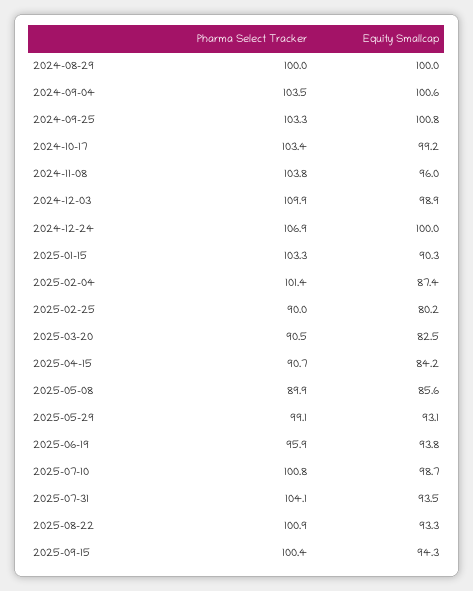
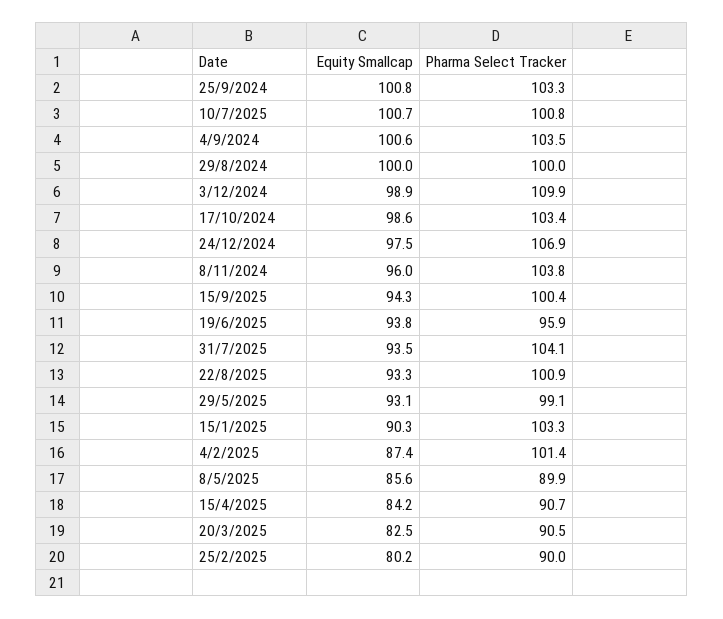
  {
    "Pharma Select Tracker": {
      "2024-08-29": 100,
      "2024-09-04": 103.5,
      "2024-09-25": 103.3,
      "2024-10-17": 103.4,
      "2024-11-08": 103.8,
      "2024-12-03": 109.9,
      "2024-12-24": 106.9,
      "2025-01-15": 103.3,
      "2025-02-04": 101.4,
      "2025-02-25": 90,
      "2025-03-20": 90.5,
      "2025-04-15": 90.7,
      "2025-05-08": 89.9,
      "2025-05-29": 99.1,
      "2025-06-19": 95.9,
      "2025-07-10": 100.8,
      "2025-07-31": 104.1,
      "2025-08-22": 100.9,
      "2025-09-15": 100.4
    },
    "Equity Smallcap": {
      "2024-08-29": 100,
      "2024-09-04": 100.6,
      "2024-09-25": 100.8,
-     "2024-10-17": 99.2,
+     "2024-10-17": 98.6,
      "2024-11-08": 96,
      "2024-12-03": 98.9,
-     "2024-12-24": 100,
+     "2024-12-24": 97.5,
      "2025-01-15": 90.3,
      "2025-02-04": 87.4,
      "2025-02-25": 80.2,
      "2025-03-20": 82.5,
      "2025-04-15": 84.2,
      "2025-05-08": 85.6,
      "2025-05-29": 93.1,
      "2025-06-19": 93.8,
-     "2025-07-10": 98.7,
+     "2025-07-10": 100.7,
      "2025-07-31": 93.5,
      "2025-08-22": 93.3,
      "2025-09-15": 94.3
    }
  }

